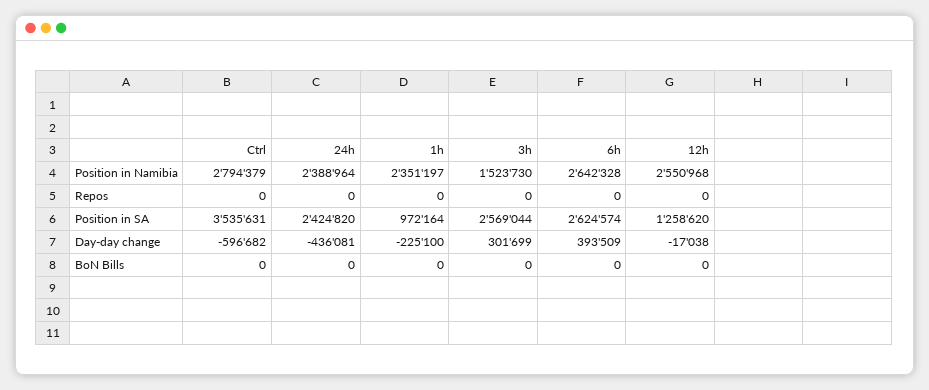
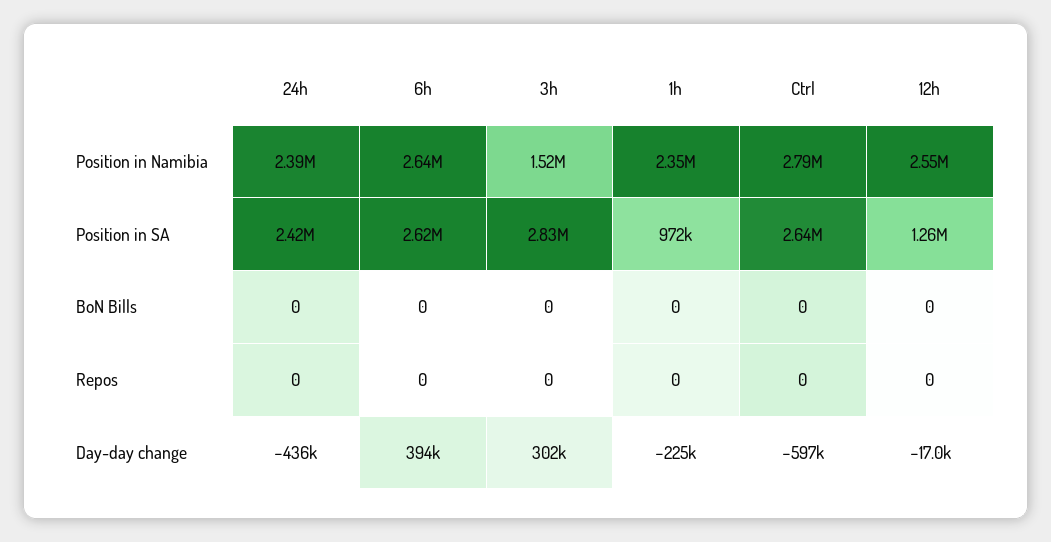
  {
    "Ctrl": {
      "Position in Namibia": 2794379,
      "Repos": 0,
-     "Position in SA": 3535631,
+     "Position in SA": 2640000,
      "Day-day change": -596682,
      "BoN Bills": 0
    },
    "24h": {
      "Position in Namibia": 2388964,
      "Repos": 0,
      "Position in SA": 2424820,
      "Day-day change": -436081,
      "BoN Bills": 0
    },
    "1h": {
      "Position in Namibia": 2351197,
      "Repos": 0,
      "Position in SA": 972164,
      "Day-day change": -225100,
      "BoN Bills": 0
    },
    "3h": {
      "Position in Namibia": 1523730,
      "Repos": 0,
-     "Position in SA": 2569044,
+     "Position in SA": 2830000,
      "Day-day change": 301699,
      "BoN Bills": 0
    },
    "6h": {
      "Position in Namibia": 2642328,
      "Repos": 0,
      "Position in SA": 2624574,
      "Day-day change": 393509,
      "BoN Bills": 0
    },
    "12h": {
      "Position in Namibia": 2550968,
      "Repos": 0,
      "Position in SA": 1258620,
      "Day-day change": -17038,
      "BoN Bills": 0
    }
  }

